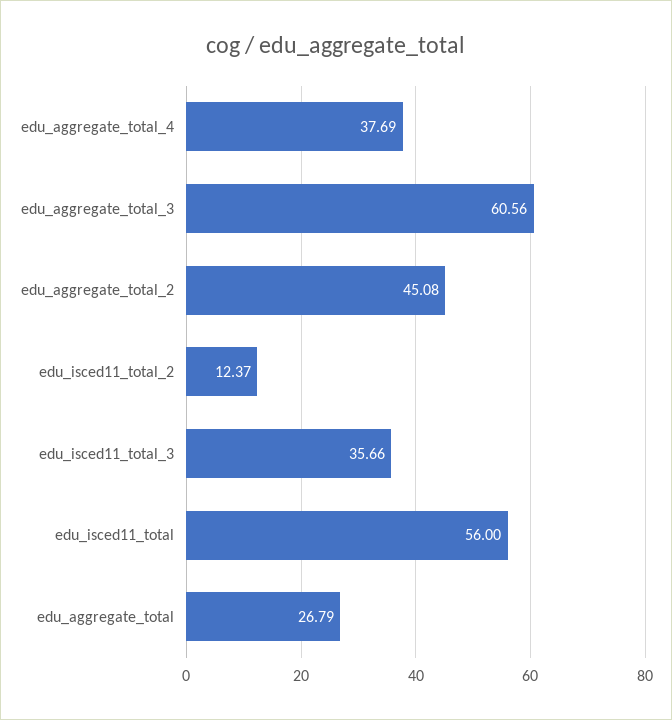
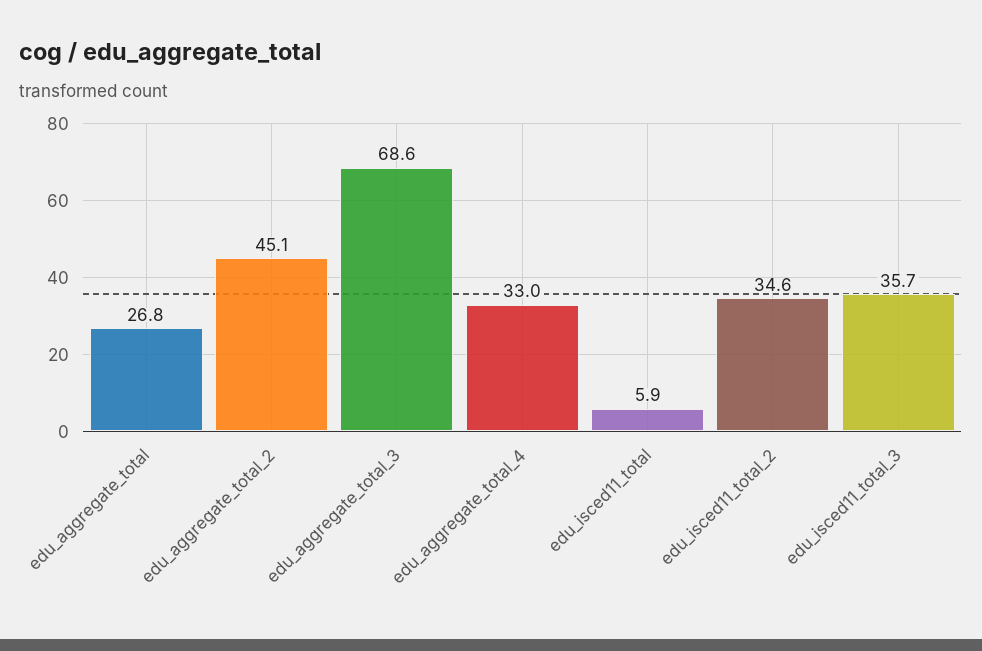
  {
-   "edu_aggregate_total_4": 37.69,
+   "edu_aggregate_total_4": 33,
-   "edu_aggregate_total_3": 60.56,
+   "edu_aggregate_total_3": 68.6,
    "edu_aggregate_total_2": 45.08,
-   "edu_isced11_total_2": 12.37,
+   "edu_isced11_total_2": 34.6,
    "edu_isced11_total_3": 35.66,
-   "edu_isced11_total": 56,
+   "edu_isced11_total": 5.9,
    "edu_aggregate_total": 26.79
  }

